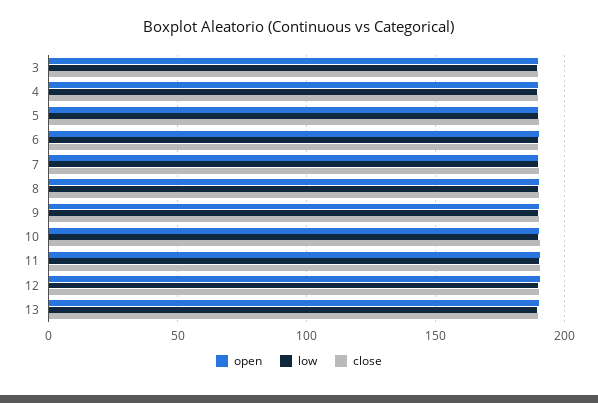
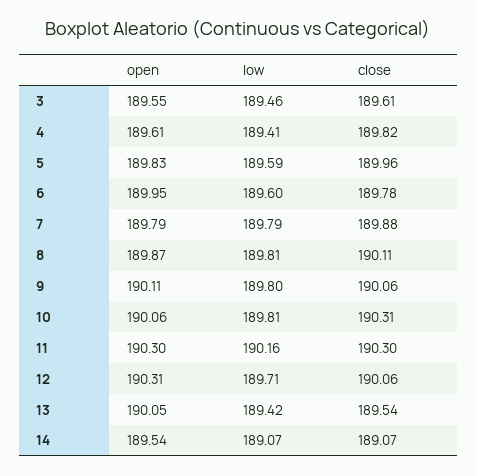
  {
    "open": {
      "3": 189.55,
      "4": 189.61,
      "5": 189.83,
      "6": 189.95,
      "7": 189.79,
      "8": 189.87,
      "9": 190.11,
      "10": 190.06,
      "11": 190.3,
      "12": 190.31,
-     "13": 190.05
+     "13": 190.05,
+     "14": 189.54
    },
    "low": {
      "3": 189.46,
      "4": 189.41,
      "5": 189.59,
      "6": 189.6,
      "7": 189.79,
      "8": 189.81,
      "9": 189.8,
      "10": 189.81,
      "11": 190.16,
      "12": 189.71,
-     "13": 189.42
+     "13": 189.42,
+     "14": 189.07
    },
    "close": {
      "3": 189.61,
      "4": 189.82,
      "5": 189.96,
      "6": 189.78,
      "7": 189.88,
      "8": 190.11,
      "9": 190.06,
      "10": 190.31,
      "11": 190.3,
      "12": 190.06,
-     "13": 189.54
+     "13": 189.54,
+     "14": 189.07
    }
  }

